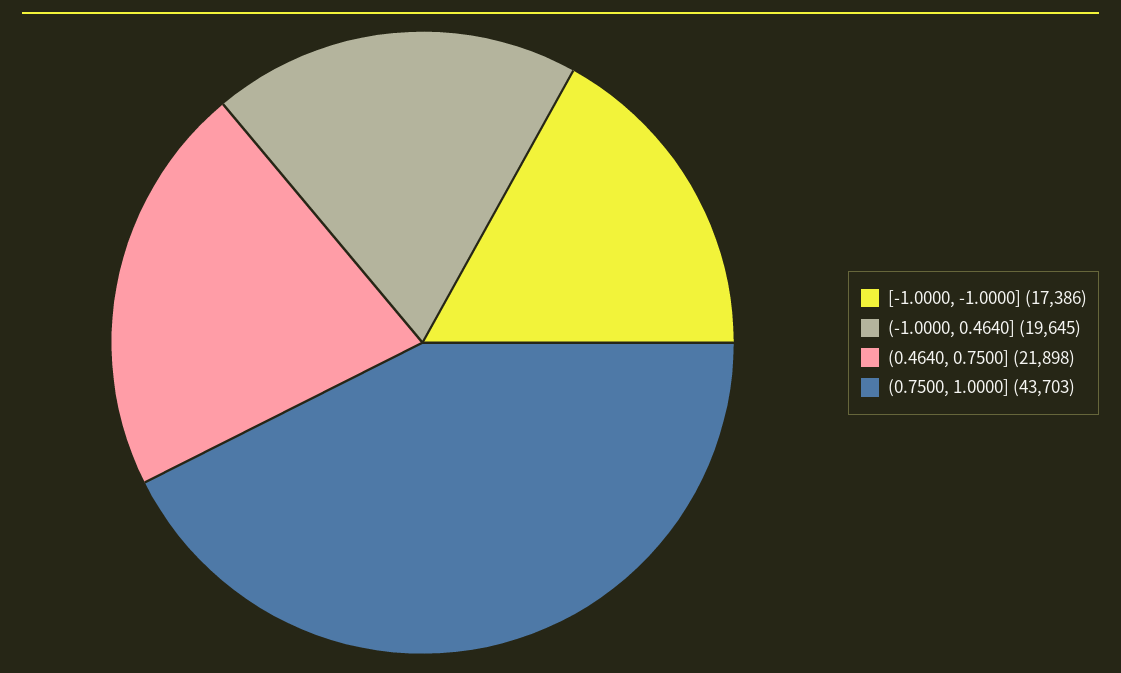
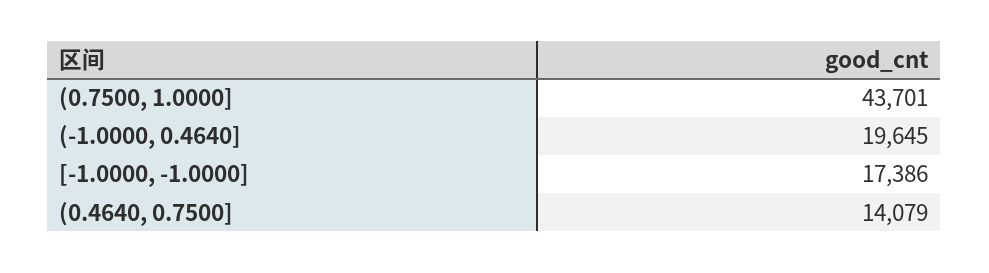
  {
    "[-1.0000, -1.0000]": 17386,
    "(-1.0000, 0.4640]": 19645,
-   "(0.4640, 0.7500]": 21898,
+   "(0.4640, 0.7500]": 14079,
-   "(0.7500, 1.0000]": 43703
+   "(0.7500, 1.0000]": 43701
  }

